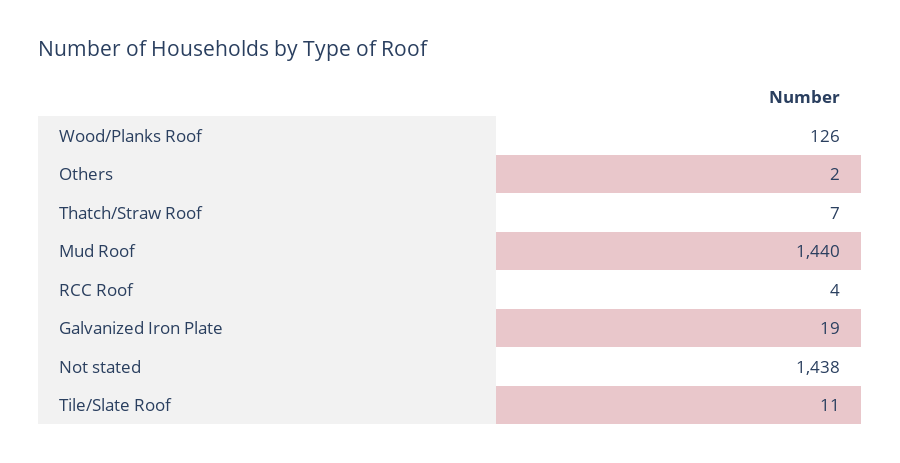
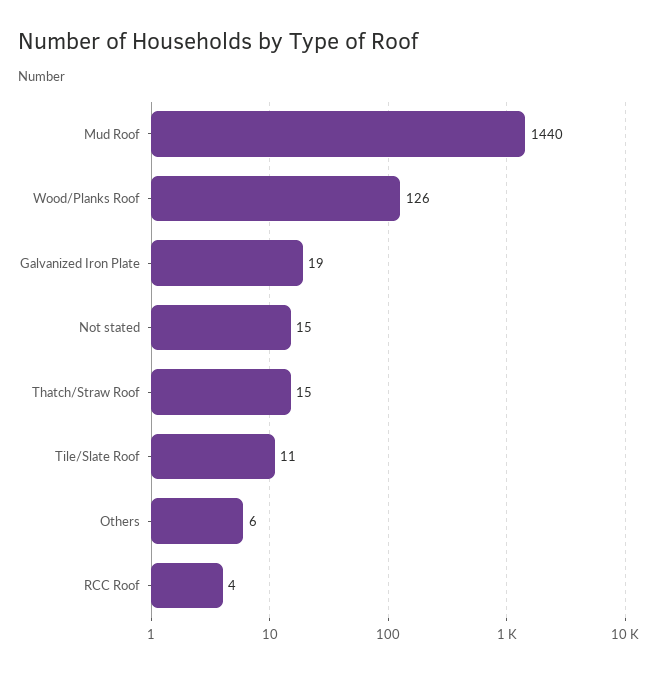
  {
    "Wood/Planks Roof": 126,
-   "Others": 2,
+   "Others": 6,
-   "Thatch/Straw Roof": 7,
+   "Thatch/Straw Roof": 15,
    "Mud Roof": 1440,
    "RCC Roof": 4,
    "Galvanized Iron Plate": 19,
-   "Not stated": 1438,
+   "Not stated": 15,
    "Tile/Slate Roof": 11
  }

